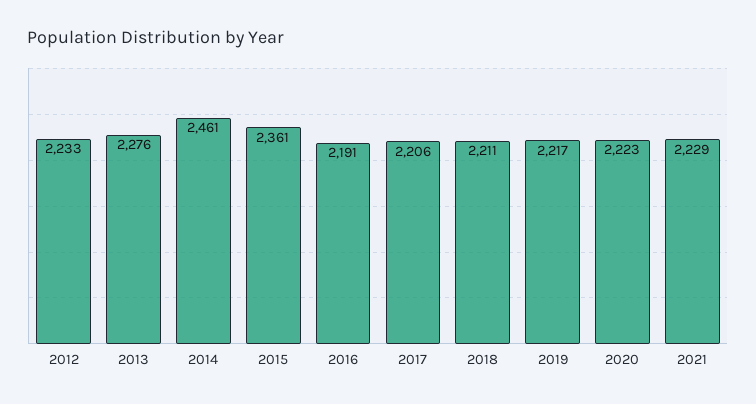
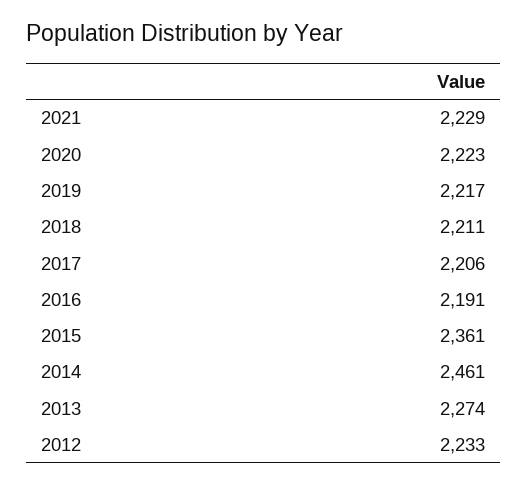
  {
    "2012": 2233,
-   "2013": 2276,
+   "2013": 2274,
    "2014": 2461,
    "2015": 2361,
    "2016": 2191,
    "2017": 2206,
    "2018": 2211,
    "2019": 2217,
    "2020": 2223,
    "2021": 2229
  }

